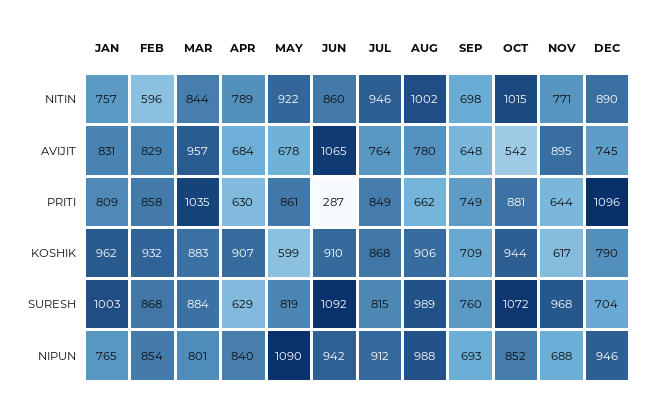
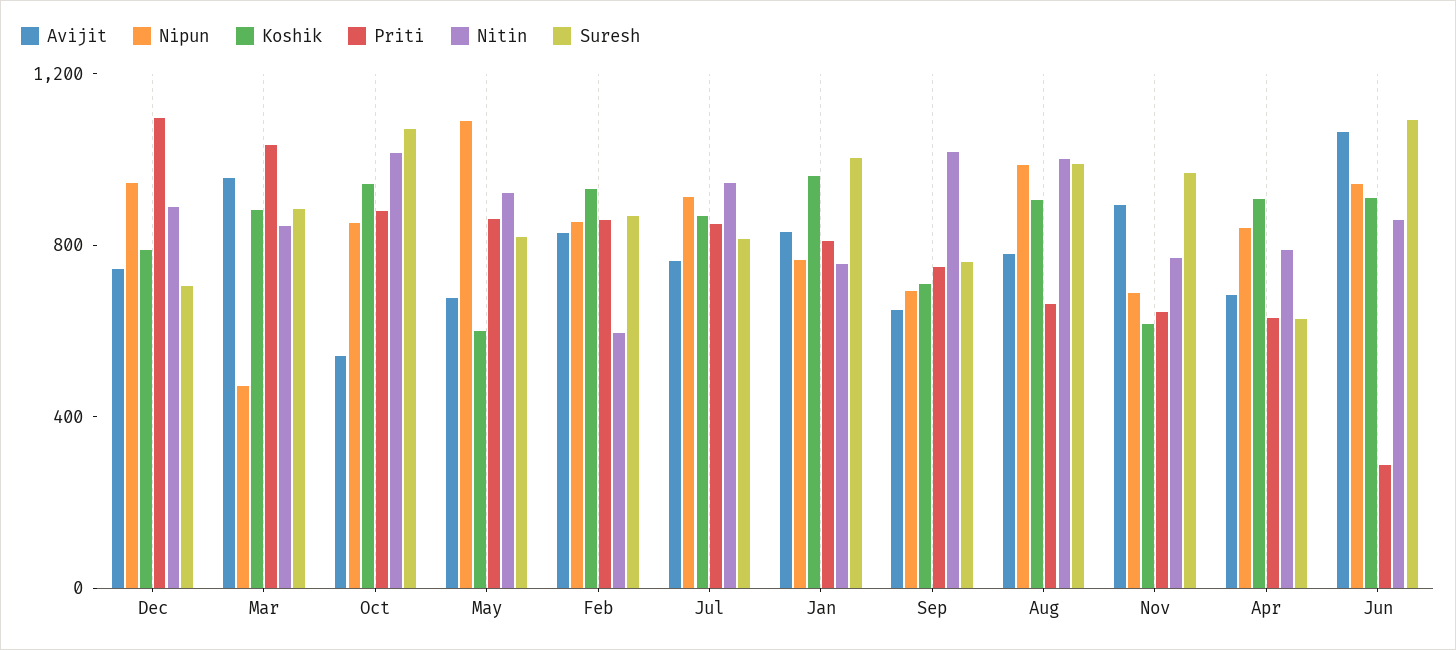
  {
    "NITIN": {
      "JAN": 757,
      "FEB": 596,
      "MAR": 844,
      "APR": 789,
      "MAY": 922,
      "JUN": 860,
      "JUL": 946,
      "AUG": 1002,
-     "SEP": 698,
+     "SEP": 1000,
      "OCT": 1015,
      "NOV": 771,
      "DEC": 890
    },
    "AVIJIT": {
      "JAN": 831,
      "FEB": 829,
      "MAR": 957,
      "APR": 684,
      "MAY": 678,
      "JUN": 1065,
      "JUL": 764,
      "AUG": 780,
      "SEP": 648,
      "OCT": 542,
      "NOV": 895,
      "DEC": 745
    },
    "PRITI": {
      "JAN": 809,
      "FEB": 858,
      "MAR": 1035,
      "APR": 630,
      "MAY": 861,
      "JUN": 287,
      "JUL": 849,
      "AUG": 662,
      "SEP": 749,
      "OCT": 881,
      "NOV": 644,
      "DEC": 1096
    },
    "KOSHIK": {
      "JAN": 962,
      "FEB": 932,
      "MAR": 883,
      "APR": 907,
      "MAY": 599,
      "JUN": 910,
      "JUL": 868,
      "AUG": 906,
      "SEP": 709,
      "OCT": 944,
      "NOV": 617,
      "DEC": 790
    },
    "SURESH": {
      "JAN": 1003,
      "FEB": 868,
      "MAR": 884,
      "APR": 629,
      "MAY": 819,
      "JUN": 1092,
      "JUL": 815,
      "AUG": 989,
      "SEP": 760,
      "OCT": 1072,
      "NOV": 968,
      "DEC": 704
    },
    "NIPUN": {
      "JAN": 765,
      "FEB": 854,
-     "MAR": 801,
+     "MAR": 500,
      "APR": 840,
      "MAY": 1090,
      "JUN": 942,
      "JUL": 912,
      "AUG": 988,
      "SEP": 693,
      "OCT": 852,
      "NOV": 688,
      "DEC": 946
    }
  }

